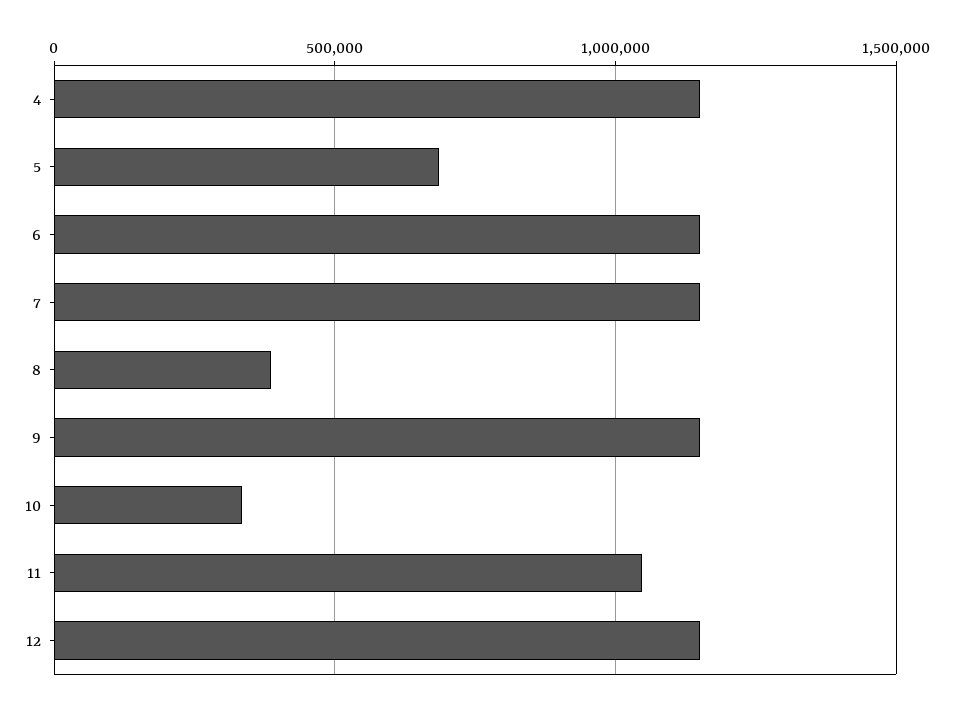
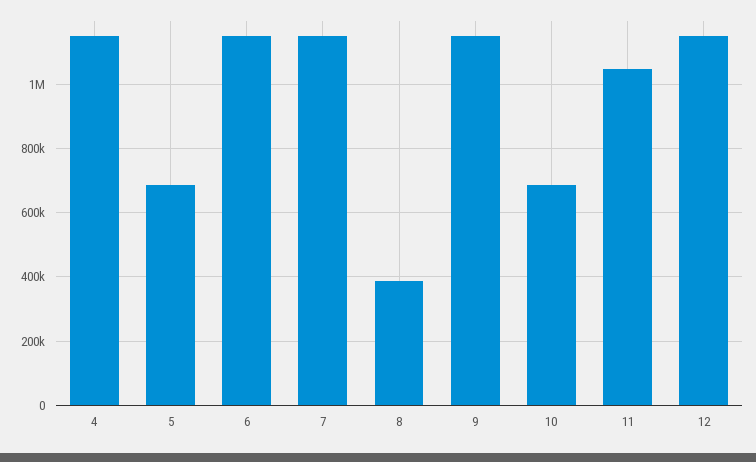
  {
    "4": 1160000,
    "5": 680000,
    "6": 1160000,
    "7": 1160000,
    "8": 380000,
    "9": 1160000,
-   "10": 350000,
+   "10": 680000,
    "11": 1040000,
    "12": 1160000
  }

